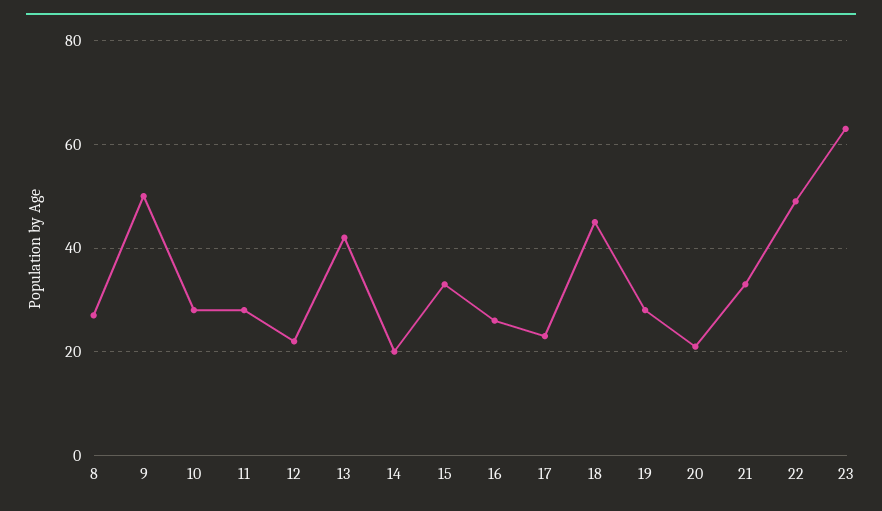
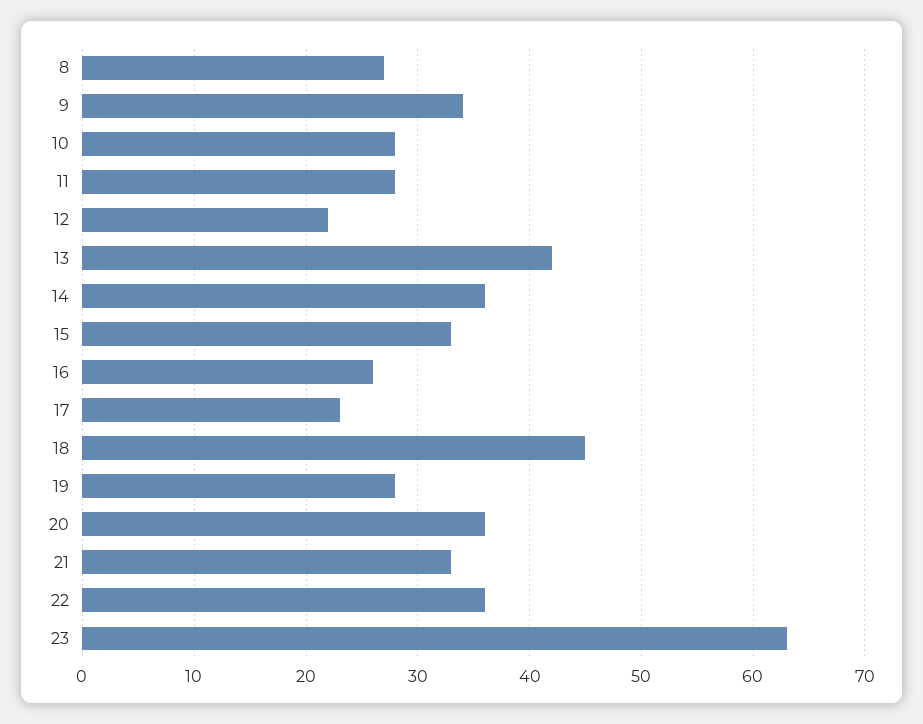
  {
    "8": 27,
-   "9": 50,
+   "9": 34,
    "10": 28,
    "11": 28,
    "12": 22,
    "13": 42,
-   "14": 20,
+   "14": 36,
    "15": 33,
    "16": 26,
    "17": 23,
    "18": 45,
    "19": 28,
-   "20": 20,
+   "20": 36,
    "21": 33,
-   "22": 50,
+   "22": 36,
    "23": 63
  }

